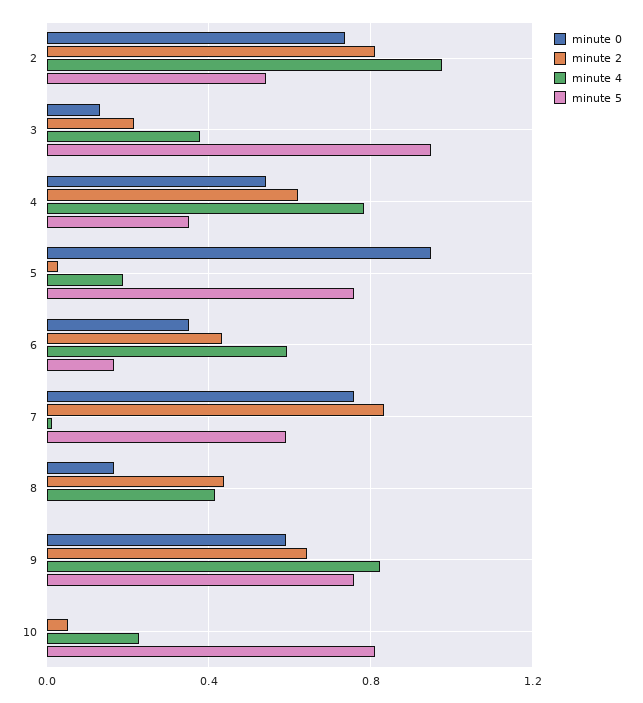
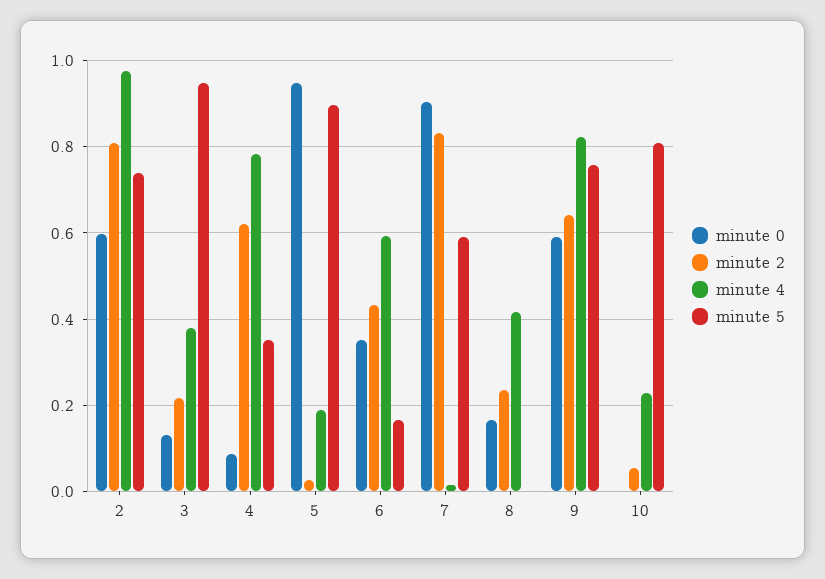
  {
    "minute 0": {
-     "2": 0.75,
+     "2": 0.6,
      "3": 0.14,
-     "4": 0.55,
+     "4": 0.08,
      "5": 0.94,
      "6": 0.36,
-     "7": 0.75,
+     "7": 0.9,
      "8": 0.16,
      "9": 0.58,
      "10": 0
    },
    "minute 2": {
      "2": 0.8,
      "3": 0.22,
      "4": 0.62,
      "5": 0.02,
      "6": 0.44,
      "7": 0.84,
-     "8": 0.45,
+     "8": 0.24,
      "9": 0.64,
      "10": 0.06
    },
    "minute 4": {
      "2": 0.98,
      "3": 0.38,
      "4": 0.78,
      "5": 0.18,
      "6": 0.6,
      "7": 0.02,
      "8": 0.42,
      "9": 0.82,
      "10": 0.22
    },
    "minute 5": {
-     "2": 0.55,
+     "2": 0.74,
      "3": 0.94,
      "4": 0.36,
-     "5": 0.75,
+     "5": 0.9,
      "6": 0.16,
      "7": 0.58,
      "8": 0,
      "9": 0.76,
      "10": 0.8
    }
  }

